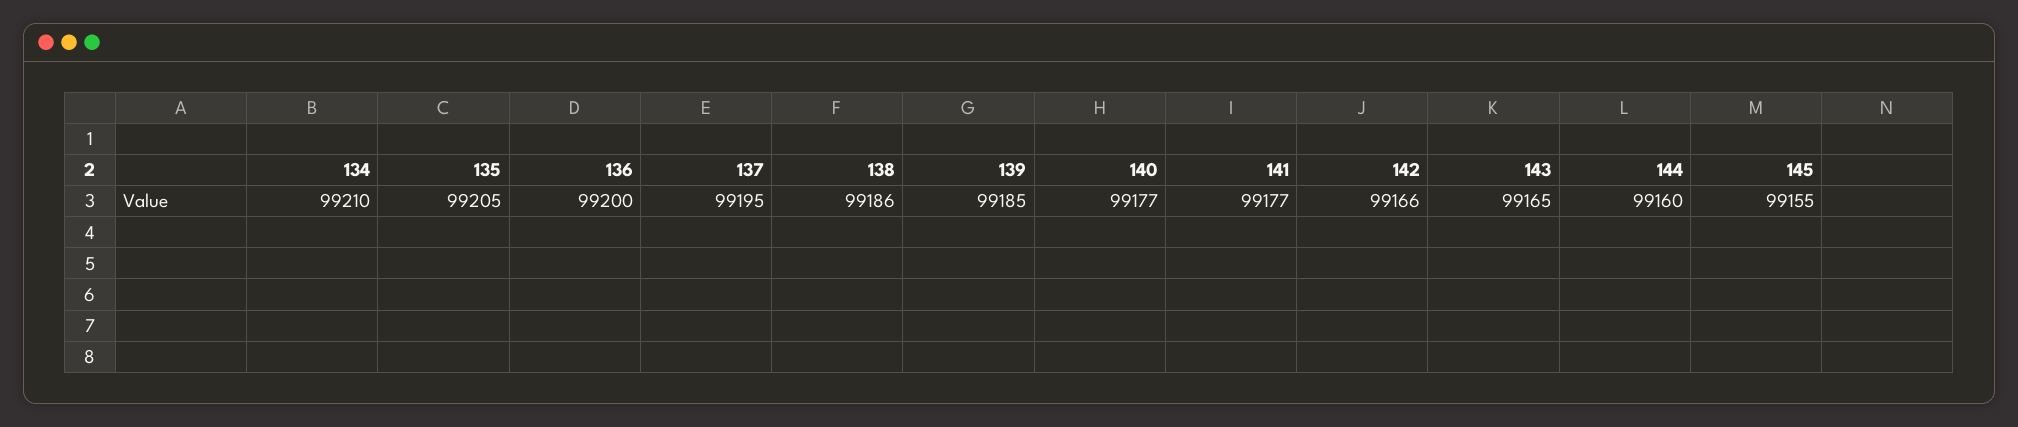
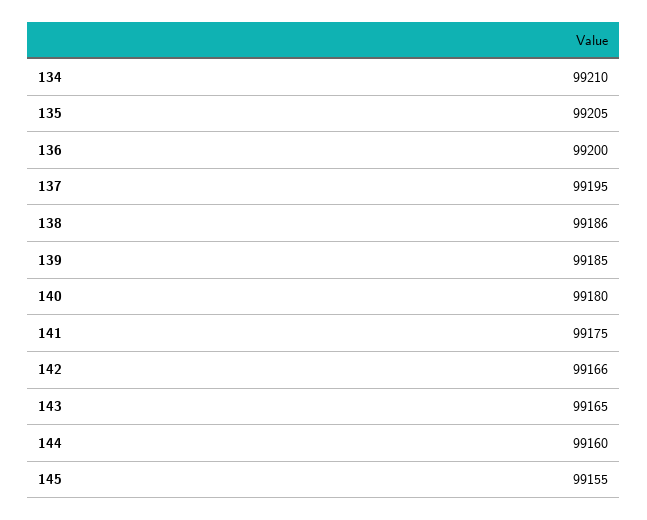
  {
    "134": 99210,
    "135": 99205,
    "136": 99200,
    "137": 99195,
    "138": 99186,
    "139": 99185,
-   "140": 99177,
+   "140": 99180,
-   "141": 99177,
+   "141": 99175,
    "142": 99166,
    "143": 99165,
    "144": 99160,
    "145": 99155
  }

